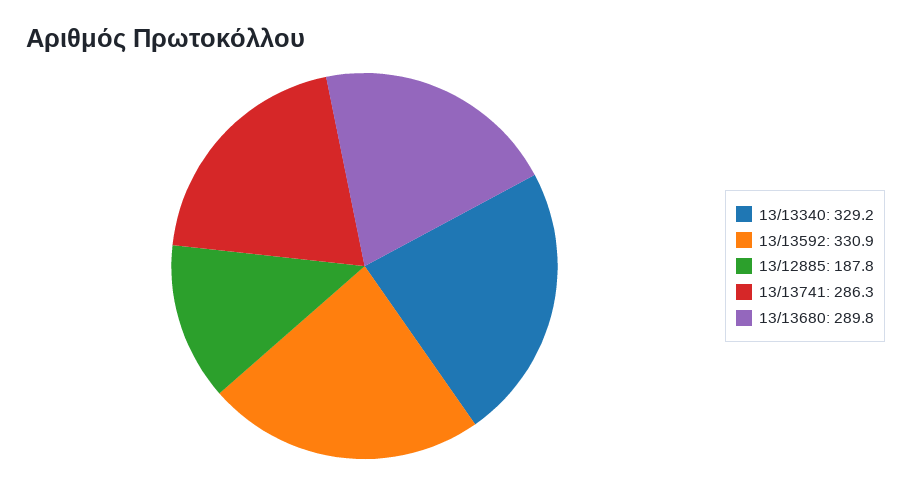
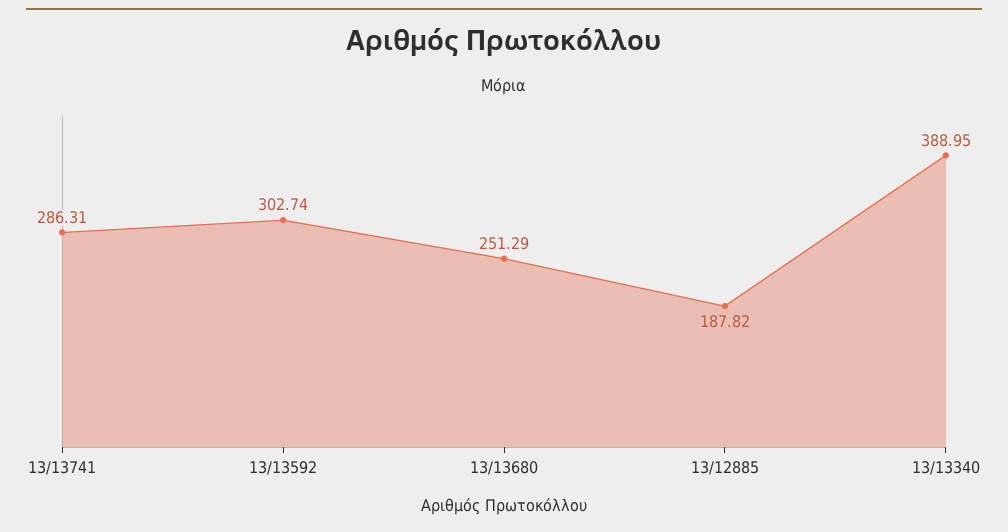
  {
-   "13/13340": 329.2,
+   "13/13340": 388.95,
-   "13/13592": 330.9,
+   "13/13592": 302.74,
    "13/12885": 187.82,
    "13/13741": 286.31,
-   "13/13680": 289.8
+   "13/13680": 251.29
  }

